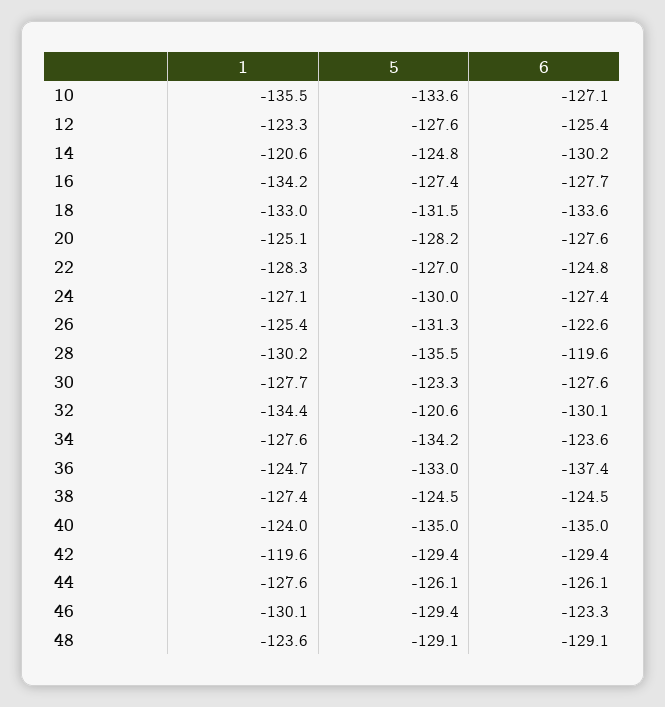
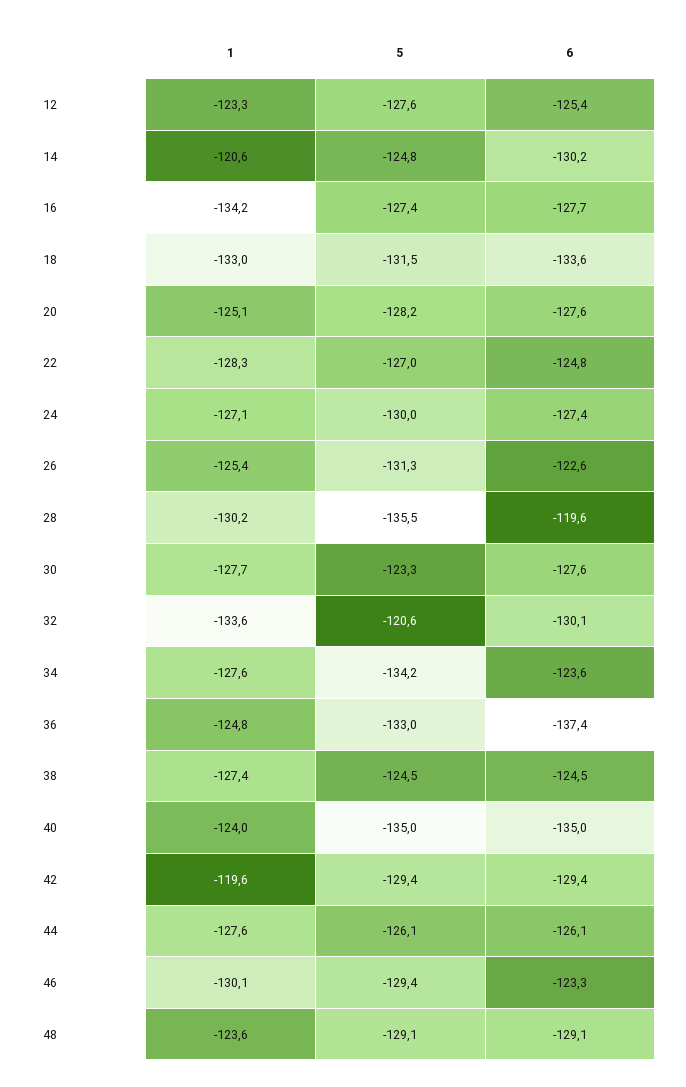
  {
    "1": {
-     "10": -135.5,
      "12": -123.3,
      "14": -120.6,
      "16": -134.2,
      "18": -133,
      "20": -125.1,
      "22": -128.3,
      "24": -127.1,
      "26": -125.4,
      "28": -130.2,
      "30": -127.7,
-     "32": -134.4,
+     "32": -133.6,
      "34": -127.6,
-     "36": -124.7,
+     "36": -124.8,
      "38": -127.4,
      "40": -124,
      "42": -119.6,
      "44": -127.6,
      "46": -130.1,
      "48": -123.6
    },
    "5": {
-     "10": -133.6,
      "12": -127.6,
      "14": -124.8,
      "16": -127.4,
      "18": -131.5,
      "20": -128.2,
      "22": -127,
      "24": -130,
      "26": -131.3,
      "28": -135.5,
      "30": -123.3,
      "32": -120.6,
      "34": -134.2,
      "36": -133,
      "38": -124.5,
      "40": -135,
      "42": -129.4,
      "44": -126.1,
      "46": -129.4,
      "48": -129.1
    },
    "6": {
-     "10": -127.1,
      "12": -125.4,
      "14": -130.2,
      "16": -127.7,
      "18": -133.6,
      "20": -127.6,
      "22": -124.8,
      "24": -127.4,
      "26": -122.6,
      "28": -119.6,
      "30": -127.6,
      "32": -130.1,
      "34": -123.6,
      "36": -137.4,
      "38": -124.5,
      "40": -135,
      "42": -129.4,
      "44": -126.1,
      "46": -123.3,
      "48": -129.1
    }
  }

